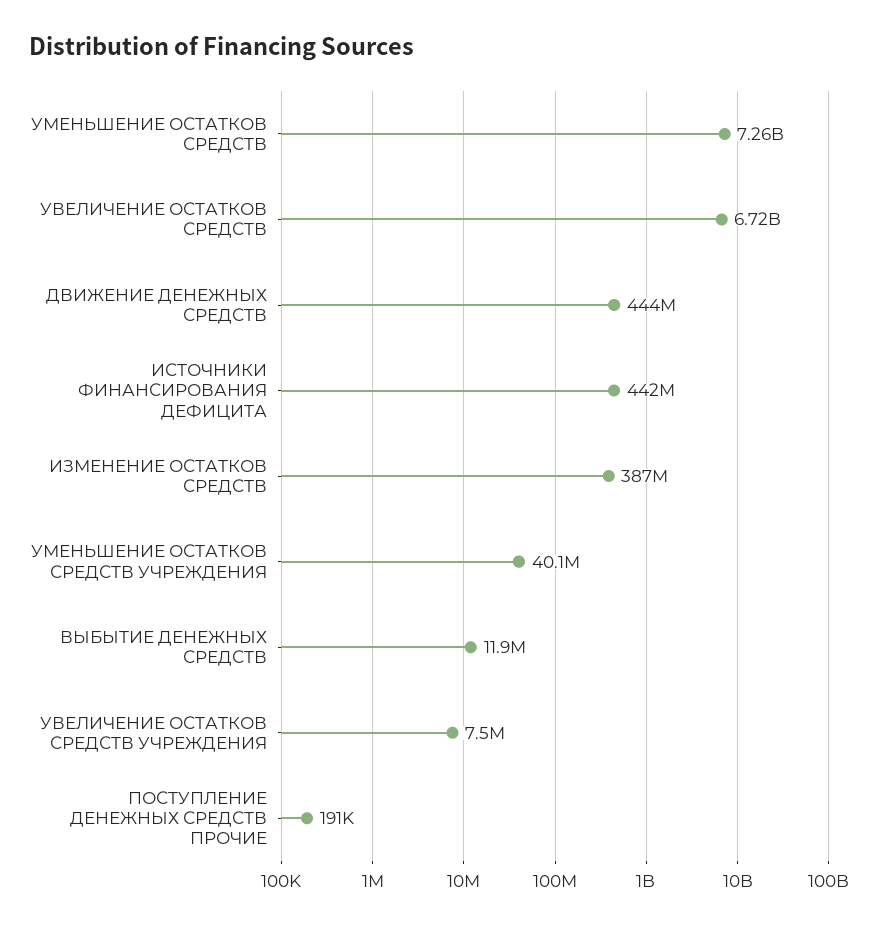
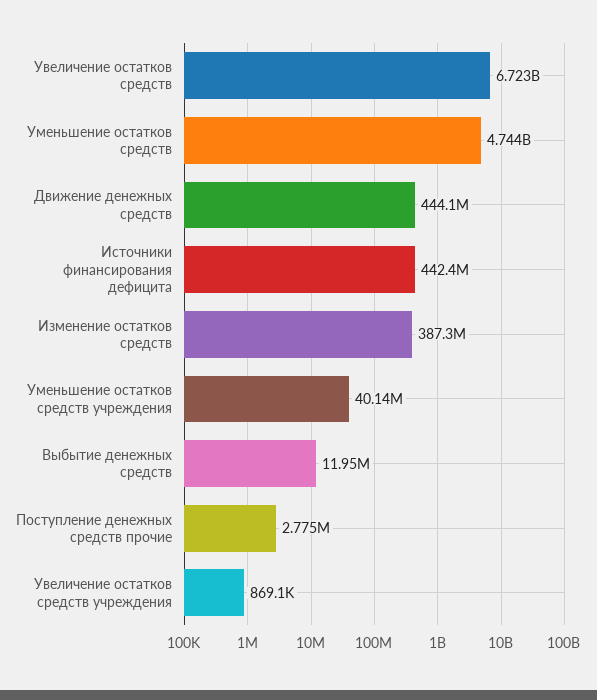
  {
-   "УМЕНЬШЕНИЕ ОСТАТКОВ СРЕДСТВ": 7260000000,
+   "УМЕНЬШЕНИЕ ОСТАТКОВ СРЕДСТВ": 4744000000,
    "УВЕЛИЧЕНИЕ ОСТАТКОВ СРЕДСТВ": 6723000000,
    "ДВИЖЕНИЕ ДЕНЕЖНЫХ СРЕДСТВ": 444100000,
    "ИСТОЧНИКИ ФИНАНСИРОВАНИЯ ДЕФИЦИТА": 442400000,
    "ИЗМЕНЕНИЕ ОСТАТКОВ СРЕДСТВ": 387300000,
    "УМЕНЬШЕНИЕ ОСТАТКОВ СРЕДСТВ УЧРЕЖДЕНИЯ": 40140000,
    "ВЫБЫТИЕ ДЕНЕЖНЫХ СРЕДСТВ": 11950000,
-   "УВЕЛИЧЕНИЕ ОСТАТКОВ СРЕДСТВ УЧРЕЖДЕНИЯ": 7500000,
+   "УВЕЛИЧЕНИЕ ОСТАТКОВ СРЕДСТВ УЧРЕЖДЕНИЯ": 869100,
-   "ПОСТУПЛЕНИЕ ДЕНЕЖНЫХ СРЕДСТВ ПРОЧИЕ": 191000
+   "ПОСТУПЛЕНИЕ ДЕНЕЖНЫХ СРЕДСТВ ПРОЧИЕ": 2775000
  }

